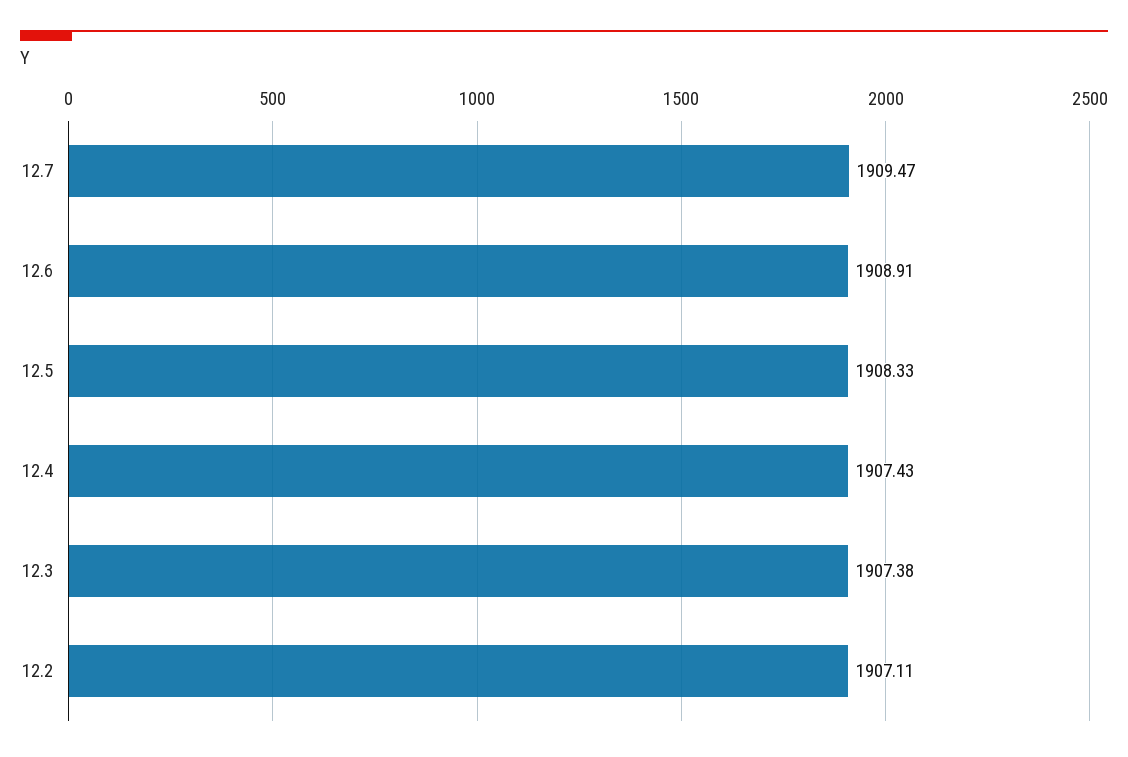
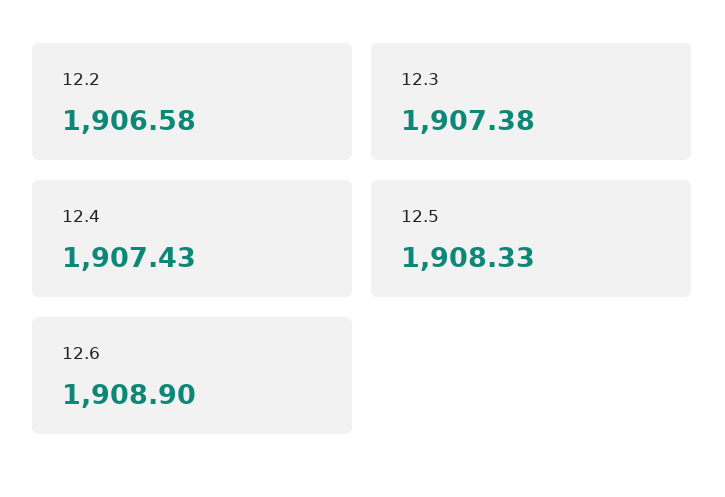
  {
-   "12.7": 1909.47,
-   "12.6": 1908.91,
+   "12.6": 1908.9,
    "12.5": 1908.33,
    "12.4": 1907.43,
    "12.3": 1907.38,
-   "12.2": 1907.11
+   "12.2": 1906.58
  }

